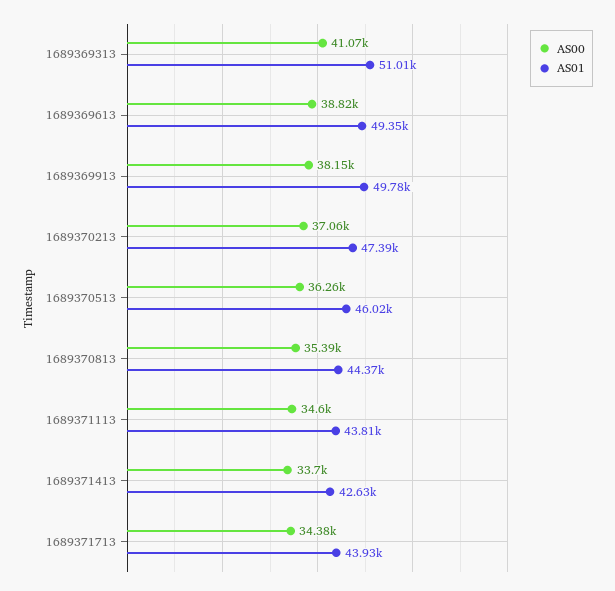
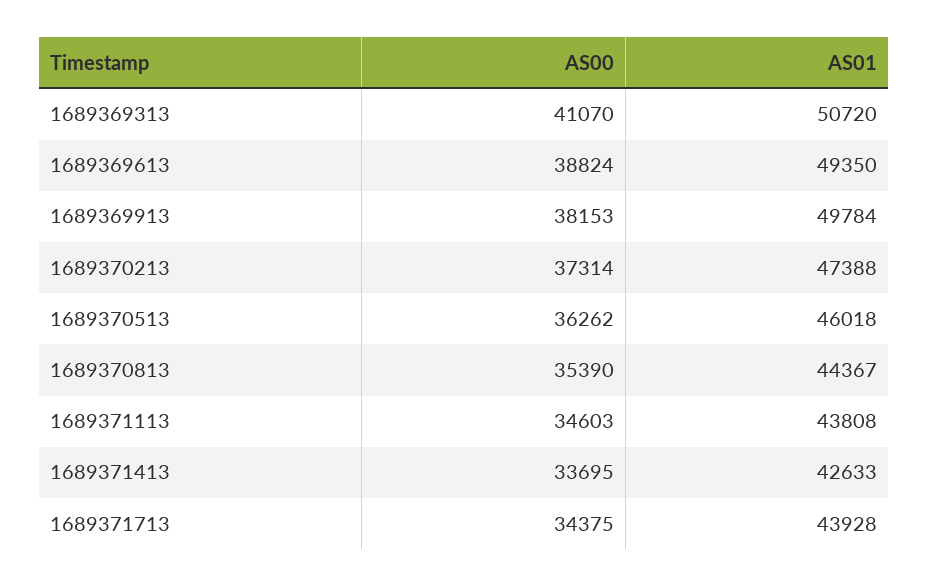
  {
    "AS00": {
      "1689369313": 41070,
      "1689369613": 38824,
      "1689369913": 38153,
-     "1689370213": 37060,
+     "1689370213": 37314,
      "1689370513": 36262,
      "1689370813": 35390,
      "1689371113": 34603,
      "1689371413": 33695,
      "1689371713": 34375
    },
    "AS01": {
-     "1689369313": 51010,
+     "1689369313": 50720,
      "1689369613": 49350,
      "1689369913": 49784,
      "1689370213": 47388,
      "1689370513": 46018,
      "1689370813": 44367,
      "1689371113": 43808,
      "1689371413": 42633,
      "1689371713": 43928
    }
  }

